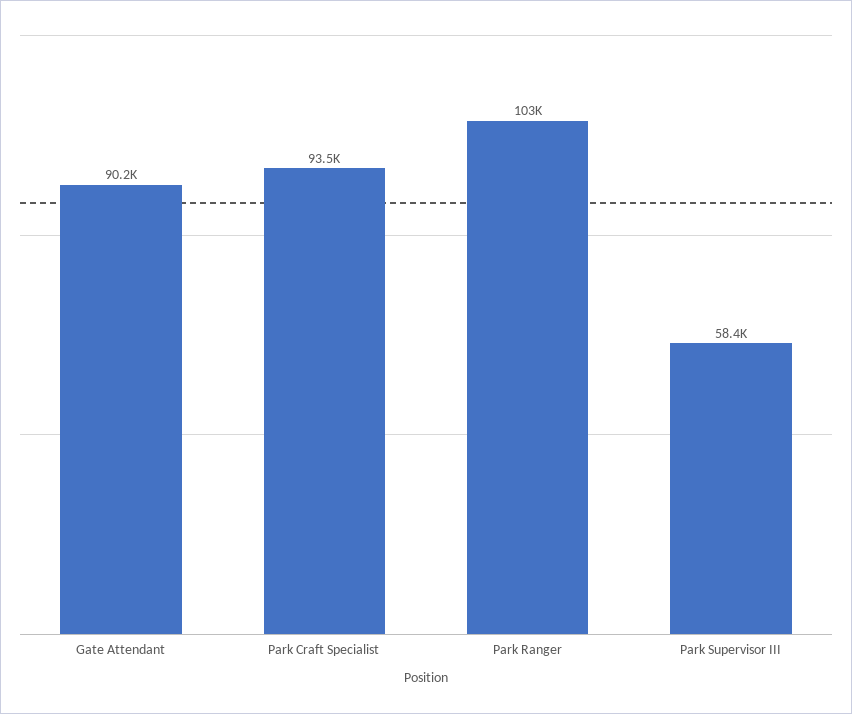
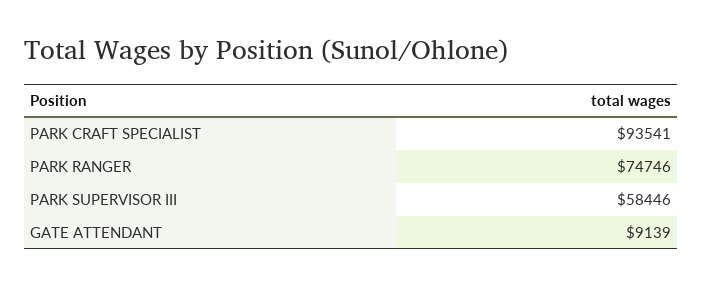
  {
-   "Gate Attendant": 90200,
+   "Gate Attendant": 9139,
    "Park Craft Specialist": 93541,
-   "Park Ranger": 103000,
+   "Park Ranger": 74746,
    "Park Supervisor III": 58446
  }

